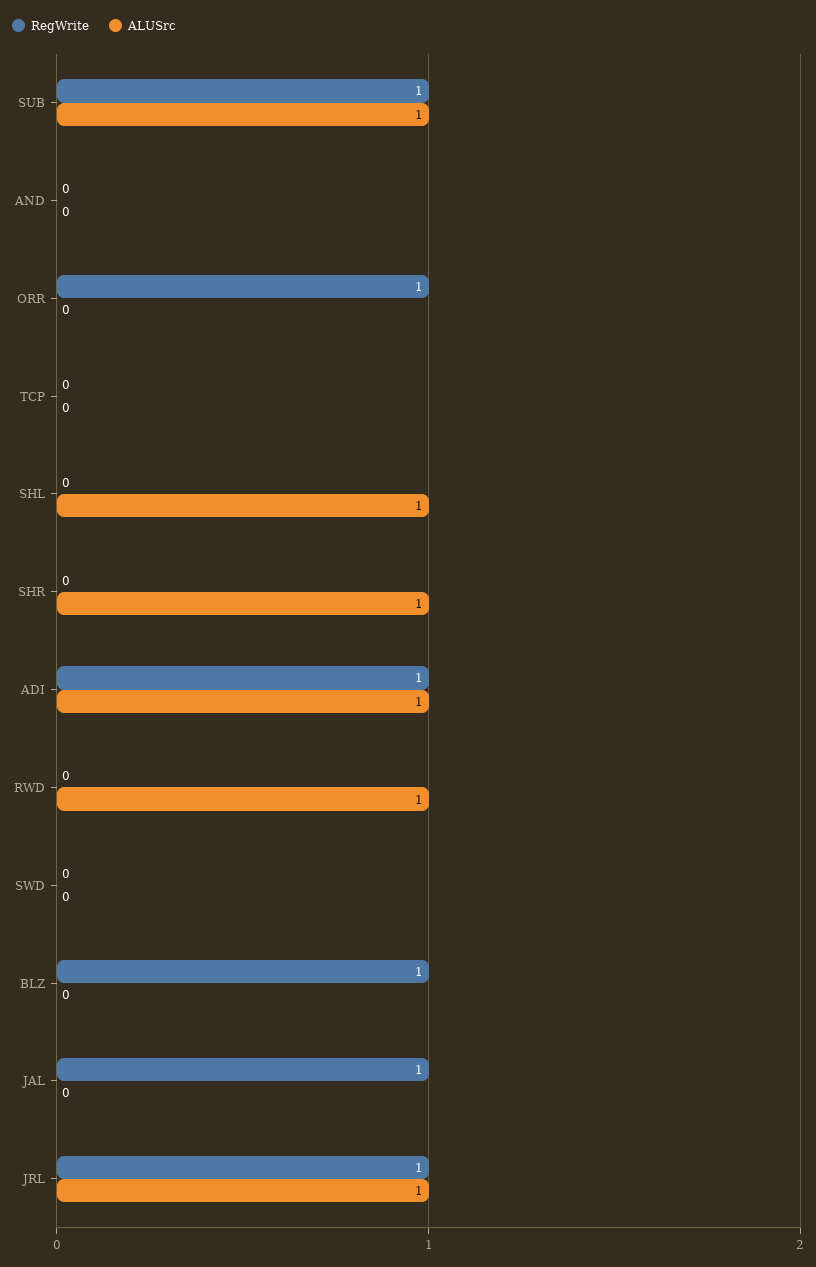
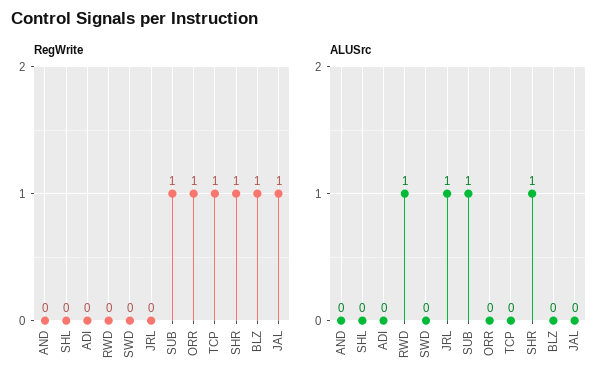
  {
    "RegWrite": {
      "SUB": 1,
      "AND": 0,
      "ORR": 1,
-     "TCP": 0,
+     "TCP": 1,
      "SHL": 0,
-     "SHR": 0,
+     "SHR": 1,
-     "ADI": 1,
+     "ADI": 0,
      "RWD": 0,
      "SWD": 0,
      "BLZ": 1,
      "JAL": 1,
-     "JRL": 1
+     "JRL": 0
    },
    "ALUSrc": {
      "SUB": 1,
      "AND": 0,
      "ORR": 0,
      "TCP": 0,
-     "SHL": 1,
+     "SHL": 0,
      "SHR": 1,
-     "ADI": 1,
+     "ADI": 0,
      "RWD": 1,
      "SWD": 0,
      "BLZ": 0,
      "JAL": 0,
      "JRL": 1
    }
  }

